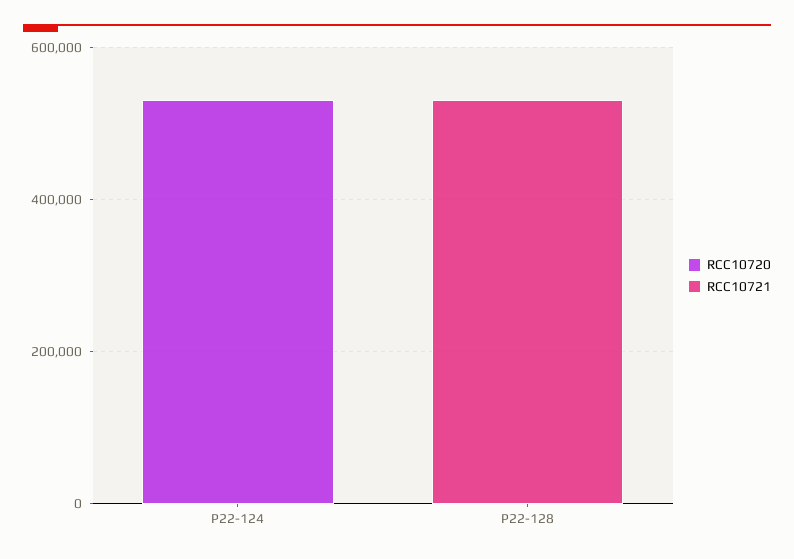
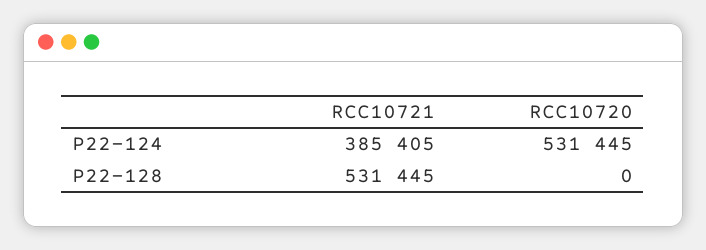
  {
    "RCC10720": {
      "P22-124": 531445,
      "P22-128": 0
    },
    "RCC10721": {
-     "P22-124": 0,
+     "P22-124": 385405,
      "P22-128": 531445
    }
  }

